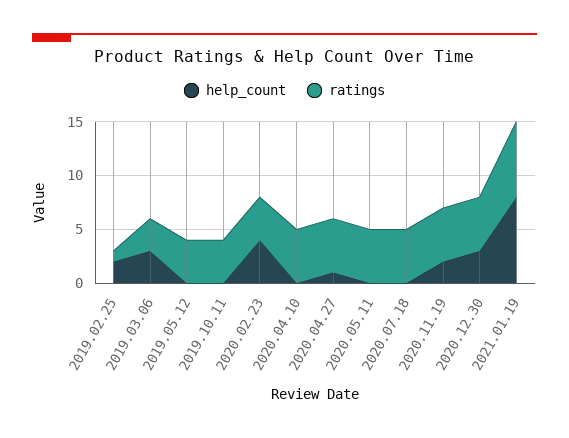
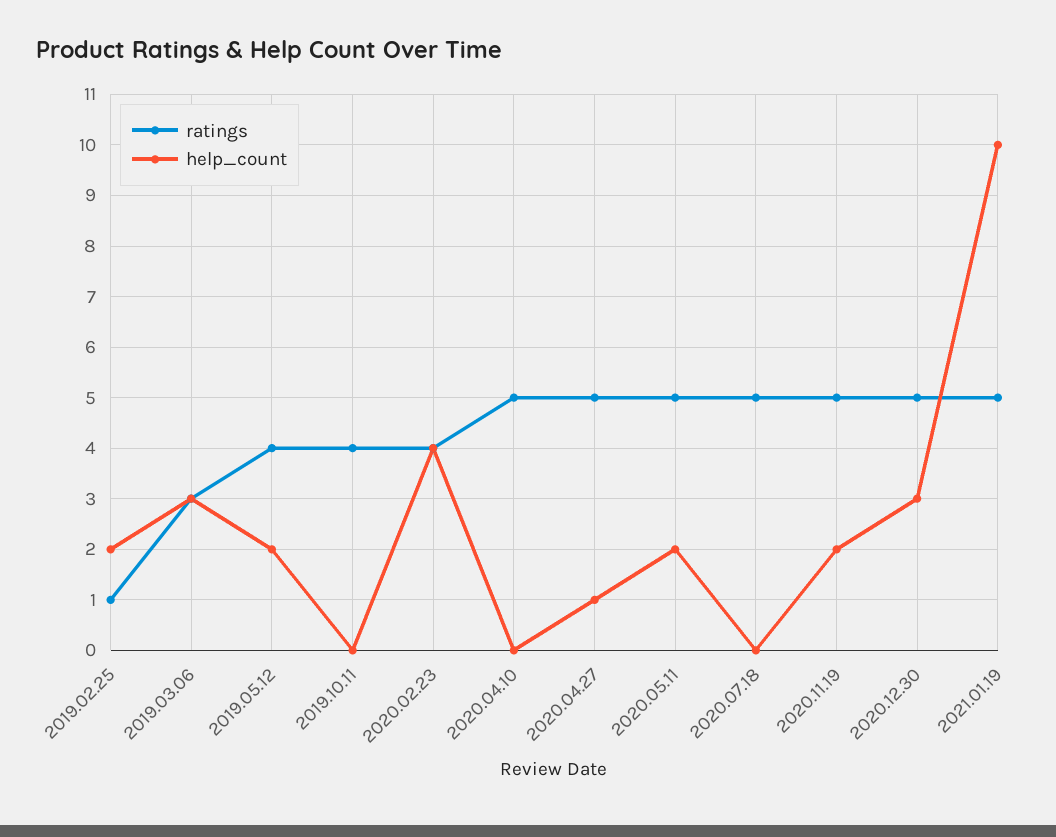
  {
    "help_count": {
      "2019.02.25": 2,
      "2019.03.06": 3,
-     "2019.05.12": 0,
+     "2019.05.12": 2,
      "2019.10.11": 0,
      "2020.02.23": 4,
      "2020.04.10": 0,
      "2020.04.27": 1,
-     "2020.05.11": 0,
+     "2020.05.11": 2,
      "2020.07.18": 0,
      "2020.11.19": 2,
      "2020.12.30": 3,
-     "2021.01.19": 8
+     "2021.01.19": 10
    },
    "ratings": {
      "2019.02.25": 1,
      "2019.03.06": 3,
      "2019.05.12": 4,
      "2019.10.11": 4,
      "2020.02.23": 4,
      "2020.04.10": 5,
      "2020.04.27": 5,
      "2020.05.11": 5,
      "2020.07.18": 5,
      "2020.11.19": 5,
      "2020.12.30": 5,
-     "2021.01.19": 7
+     "2021.01.19": 5
    }
  }

